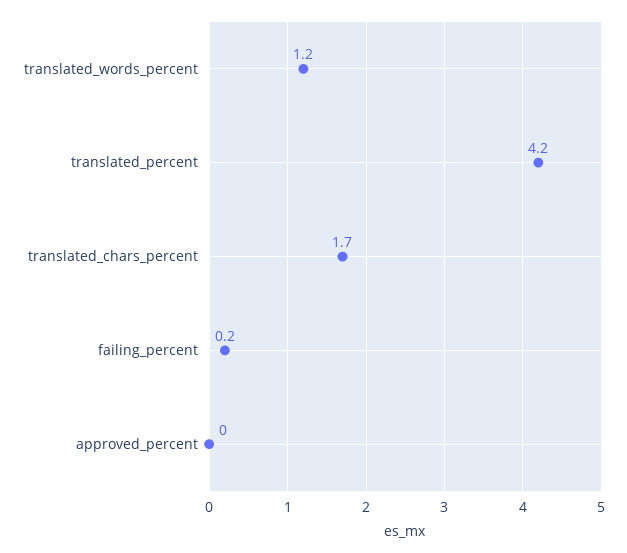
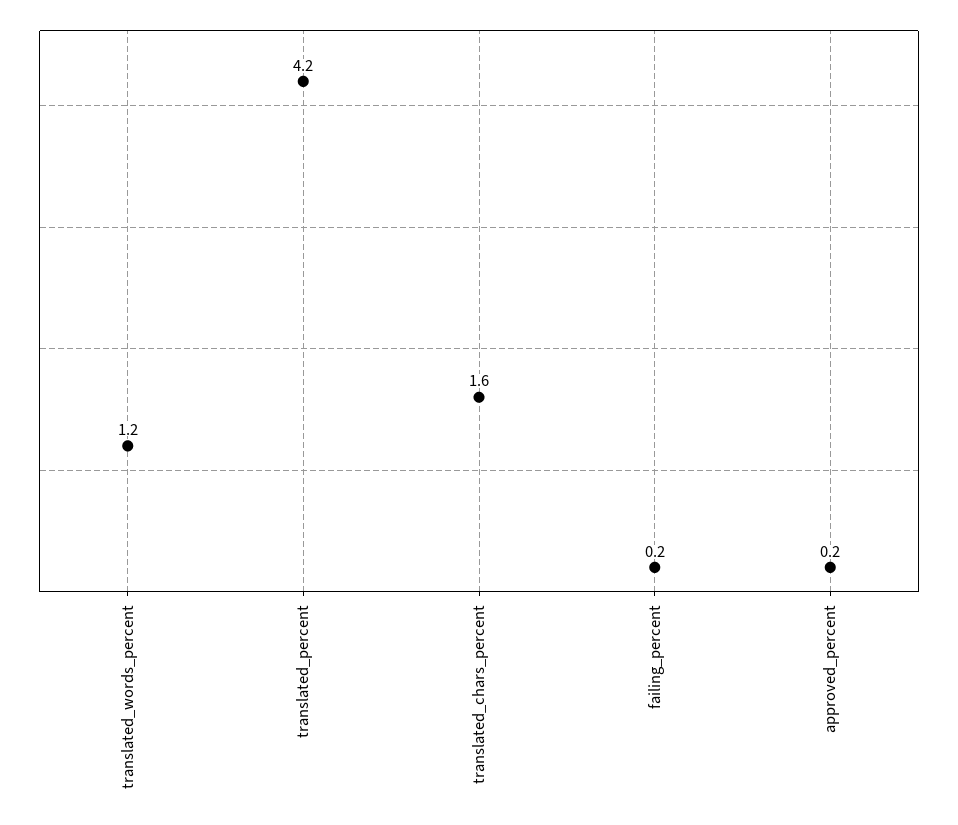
  {
    "translated_words_percent": 1.2,
    "translated_percent": 4.2,
-   "translated_chars_percent": 1.7,
+   "translated_chars_percent": 1.6,
    "failing_percent": 0.2,
-   "approved_percent": 0
+   "approved_percent": 0.2
  }

